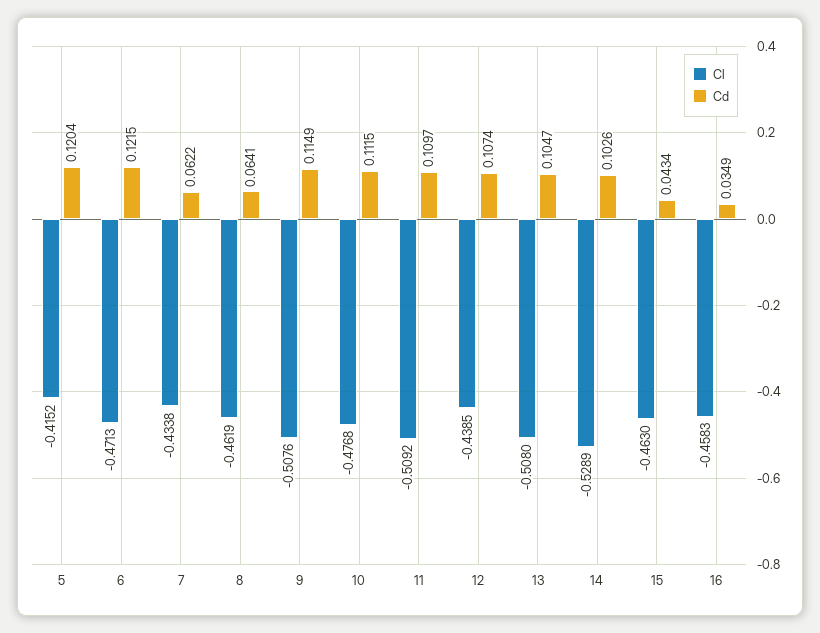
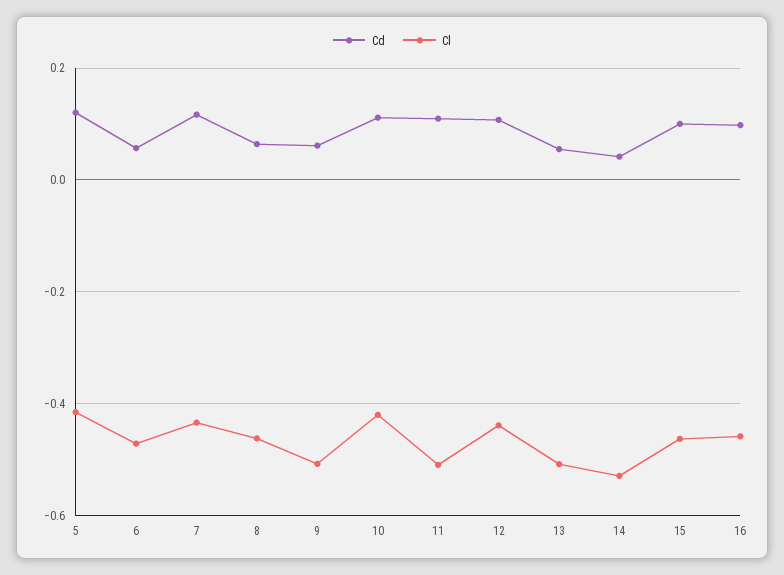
  {
    "Cl": {
      "5": -0.4152,
      "6": -0.4713,
      "7": -0.4338,
      "8": -0.4619,
      "9": -0.5076,
-     "10": -0.4768,
+     "10": -0.42,
      "11": -0.5092,
      "12": -0.4385,
      "13": -0.508,
      "14": -0.5289,
      "15": -0.463,
      "16": -0.4583
    },
    "Cd": {
      "5": 0.1204,
-     "6": 0.1215,
+     "6": 0.06,
-     "7": 0.0622,
+     "7": 0.12,
      "8": 0.0641,
-     "9": 0.1149,
+     "9": 0.06,
      "10": 0.1115,
      "11": 0.1097,
      "12": 0.1074,
-     "13": 0.1047,
+     "13": 0.06,
-     "14": 0.1026,
+     "14": 0.04,
-     "15": 0.0434,
+     "15": 0.1,
-     "16": 0.0349
+     "16": 0.1
    }
  }

